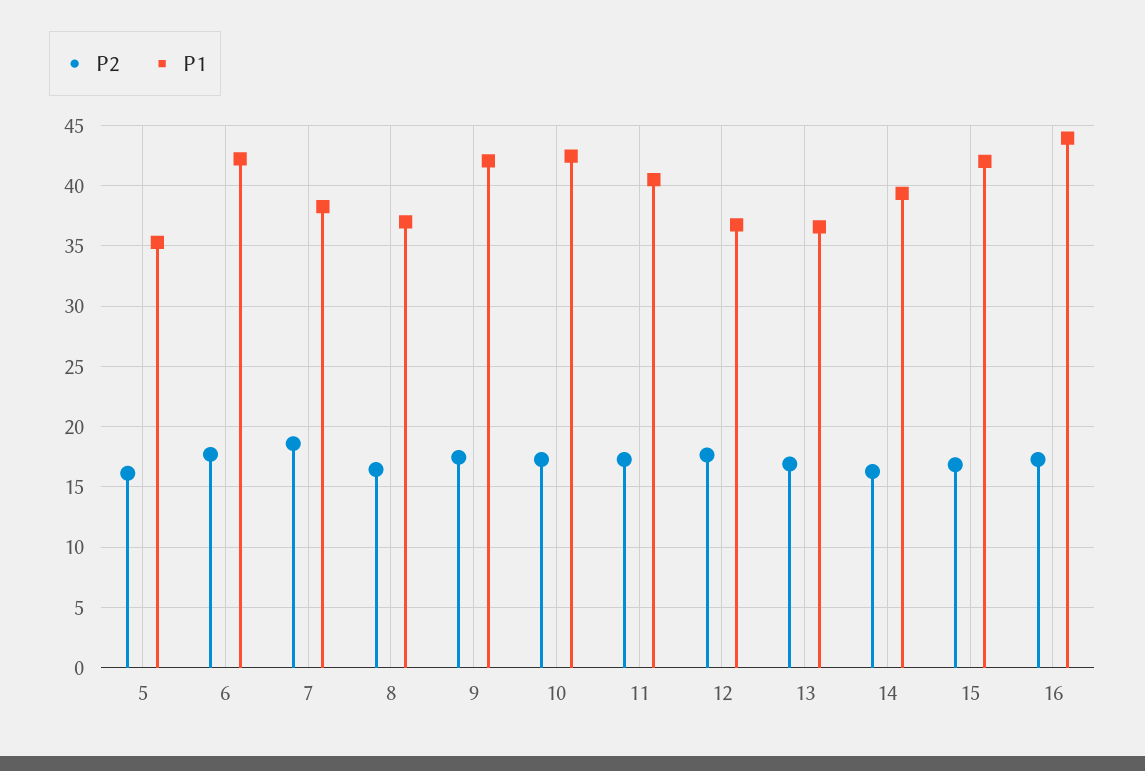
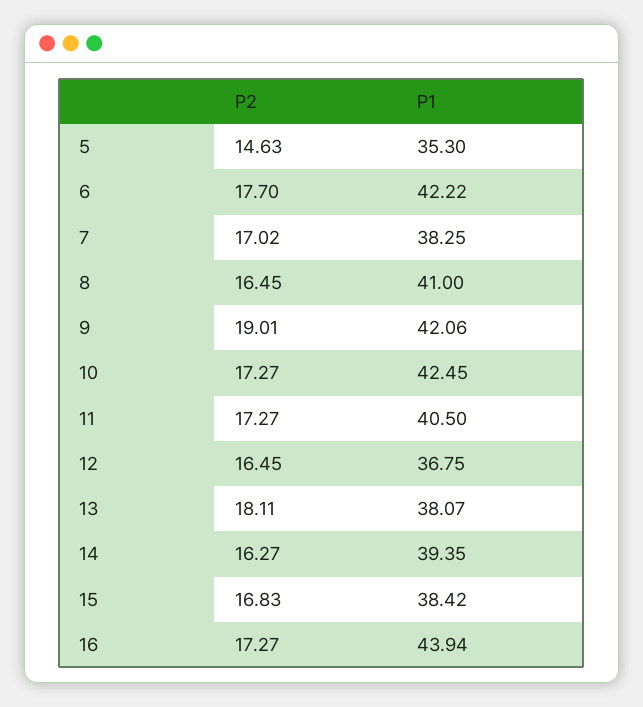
  {
    "P2": {
-     "5": 16,
+     "5": 14.63,
      "6": 17.7,
-     "7": 18.5,
+     "7": 17.02,
      "8": 16.45,
-     "9": 17.5,
+     "9": 19.01,
      "10": 17.27,
      "11": 17.27,
-     "12": 17.5,
+     "12": 16.45,
-     "13": 17,
+     "13": 18.11,
      "14": 16.27,
      "15": 16.83,
      "16": 17.27
    },
    "P1": {
      "5": 35.3,
      "6": 42.22,
      "7": 38.25,
-     "8": 37,
+     "8": 41,
      "9": 42.06,
      "10": 42.45,
      "11": 40.5,
      "12": 36.75,
-     "13": 36.5,
+     "13": 38.07,
      "14": 39.35,
-     "15": 42,
+     "15": 38.42,
      "16": 43.94
    }
  }

